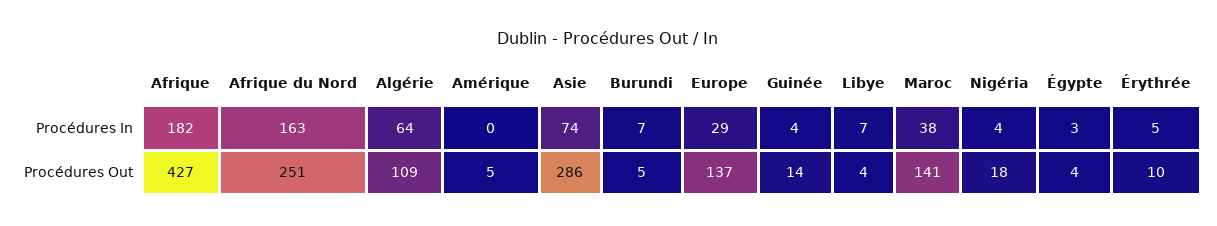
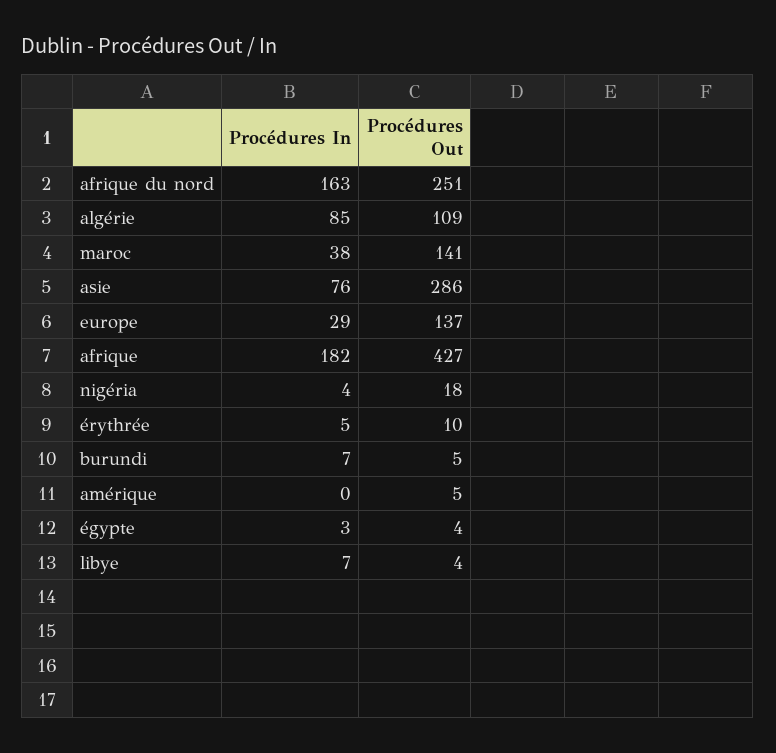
  {
    "Afrique": {
      "Procédures In": 182,
      "Procédures Out": 427
    },
    "Afrique du Nord": {
      "Procédures In": 163,
      "Procédures Out": 251
    },
    "Algérie": {
-     "Procédures In": 64,
+     "Procédures In": 85,
      "Procédures Out": 109
    },
    "Amérique": {
      "Procédures In": 0,
      "Procédures Out": 5
    },
    "Asie": {
-     "Procédures In": 74,
+     "Procédures In": 76,
      "Procédures Out": 286
    },
    "Burundi": {
      "Procédures In": 7,
      "Procédures Out": 5
    },
    "Europe": {
      "Procédures In": 29,
      "Procédures Out": 137
    },
-   "Guinée": {
-     "Procédures In": 4,
-     "Procédures Out": 14
-   },
    "Libye": {
      "Procédures In": 7,
      "Procédures Out": 4
    },
    "Maroc": {
      "Procédures In": 38,
      "Procédures Out": 141
    },
    "Nigéria": {
      "Procédures In": 4,
      "Procédures Out": 18
    },
    "Égypte": {
      "Procédures In": 3,
      "Procédures Out": 4
    },
    "Érythrée": {
      "Procédures In": 5,
      "Procédures Out": 10
    }
  }

